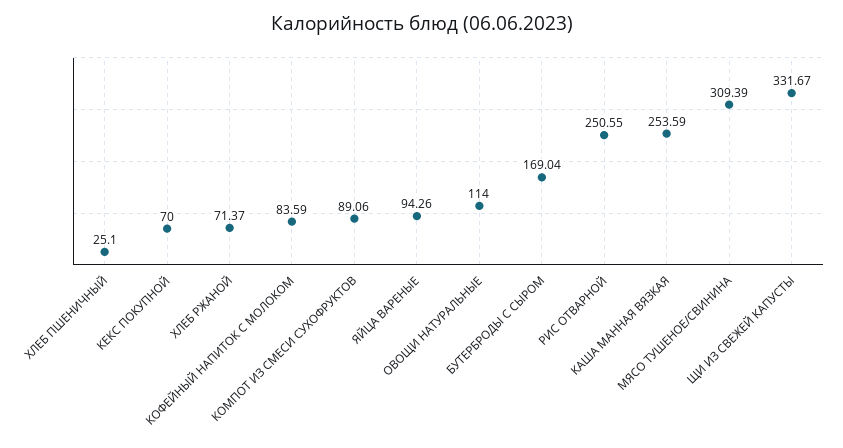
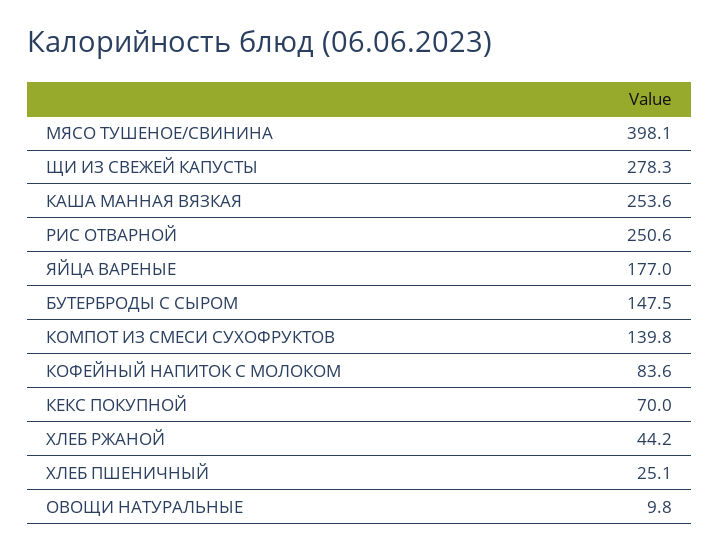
  {
    "ХЛЕБ ПШЕНИЧНЫЙ": 25.1,
    "КЕКС ПОКУПНОЙ": 70,
-   "ХЛЕБ РЖАНОЙ": 71.37,
+   "ХЛЕБ РЖАНОЙ": 44.2,
    "КОФЕЙНЫЙ НАПИТОК С МОЛОКОМ": 83.59,
-   "КОМПОТ ИЗ СМЕСИ СУХОФРУКТОВ": 89.06,
+   "КОМПОТ ИЗ СМЕСИ СУХОФРУКТОВ": 139.8,
-   "ЯЙЦА ВАРЕНЫЕ": 94.26,
+   "ЯЙЦА ВАРЕНЫЕ": 177,
-   "ОВОЩИ НАТУРАЛЬНЫЕ": 114,
+   "ОВОЩИ НАТУРАЛЬНЫЕ": 9.8,
-   "БУТЕРБРОДЫ С СЫРОМ": 169.04,
+   "БУТЕРБРОДЫ С СЫРОМ": 147.5,
    "РИС ОТВАРНОЙ": 250.55,
    "КАША МАННАЯ ВЯЗКАЯ": 253.59,
-   "МЯСО ТУШЕНОЕ/СВИНИНА": 309.39,
+   "МЯСО ТУШЕНОЕ/СВИНИНА": 398.1,
-   "ЩИ ИЗ СВЕЖЕЙ КАПУСТЫ": 331.67
+   "ЩИ ИЗ СВЕЖЕЙ КАПУСТЫ": 278.3
  }

